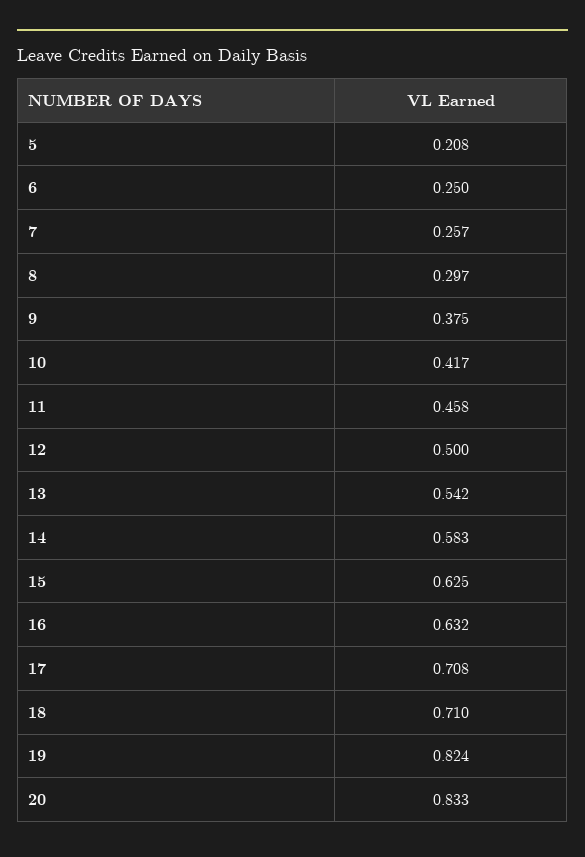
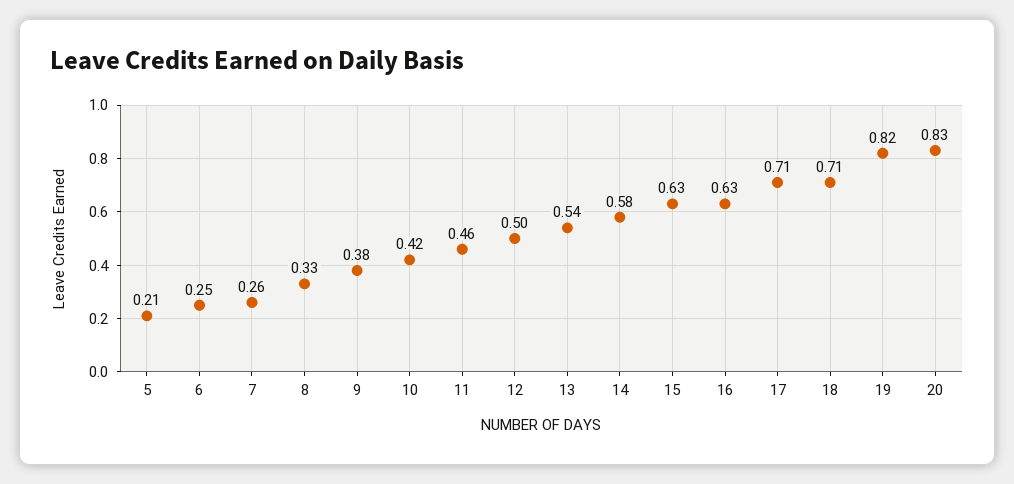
  {
    "5": 0.208,
    "6": 0.25,
    "7": 0.257,
-   "8": 0.297,
+   "8": 0.33,
    "9": 0.375,
    "10": 0.417,
    "11": 0.458,
    "12": 0.5,
    "13": 0.542,
    "14": 0.583,
    "15": 0.625,
    "16": 0.632,
    "17": 0.708,
    "18": 0.71,
    "19": 0.824,
    "20": 0.833
  }

